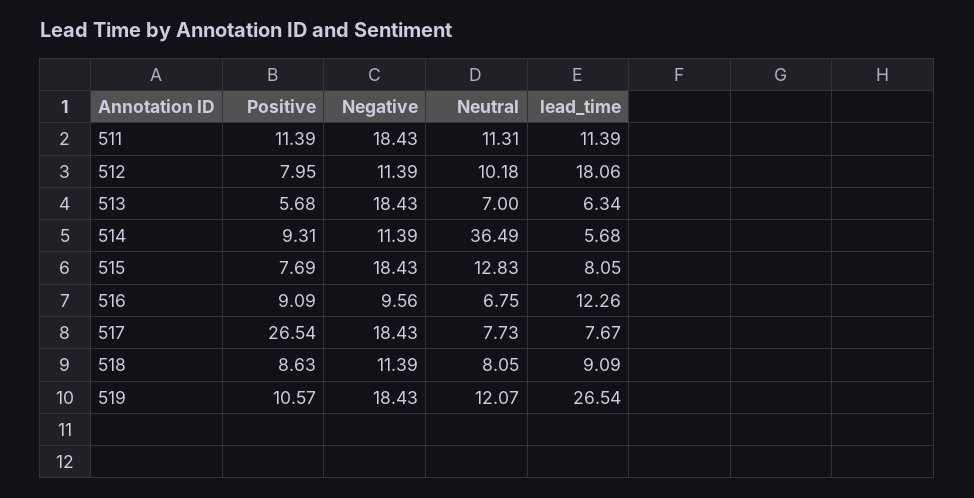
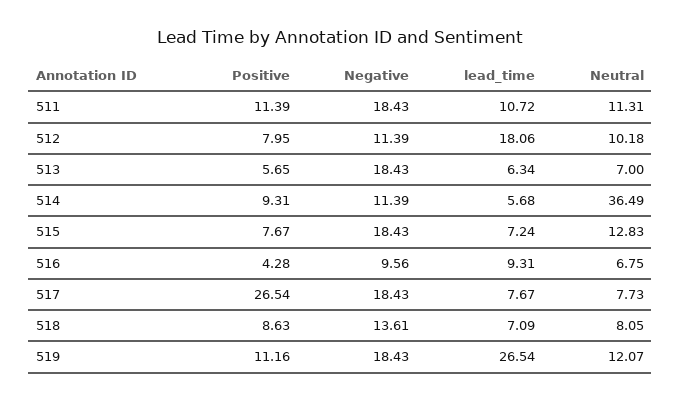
  {
    "Positive": {
      "511": 11.39,
      "512": 7.95,
-     "513": 5.68,
+     "513": 5.65,
      "514": 9.31,
-     "515": 7.69,
+     "515": 7.67,
-     "516": 9.09,
+     "516": 4.28,
      "517": 26.54,
      "518": 8.63,
-     "519": 10.57
+     "519": 11.16
    },
    "Negative": {
      "511": 18.43,
      "512": 11.39,
      "513": 18.43,
      "514": 11.39,
      "515": 18.43,
      "516": 9.56,
      "517": 18.43,
-     "518": 11.39,
+     "518": 13.61,
      "519": 18.43
    },
    "Neutral": {
      "511": 11.31,
      "512": 10.18,
      "513": 7,
      "514": 36.49,
      "515": 12.83,
      "516": 6.75,
      "517": 7.73,
      "518": 8.05,
      "519": 12.07
    },
    "lead_time": {
-     "511": 11.39,
+     "511": 10.72,
      "512": 18.06,
      "513": 6.34,
      "514": 5.68,
-     "515": 8.05,
+     "515": 7.24,
-     "516": 12.26,
+     "516": 9.31,
      "517": 7.67,
-     "518": 9.09,
+     "518": 7.09,
      "519": 26.54
    }
  }

